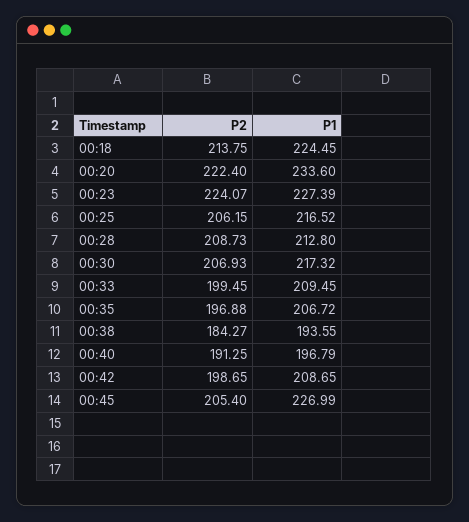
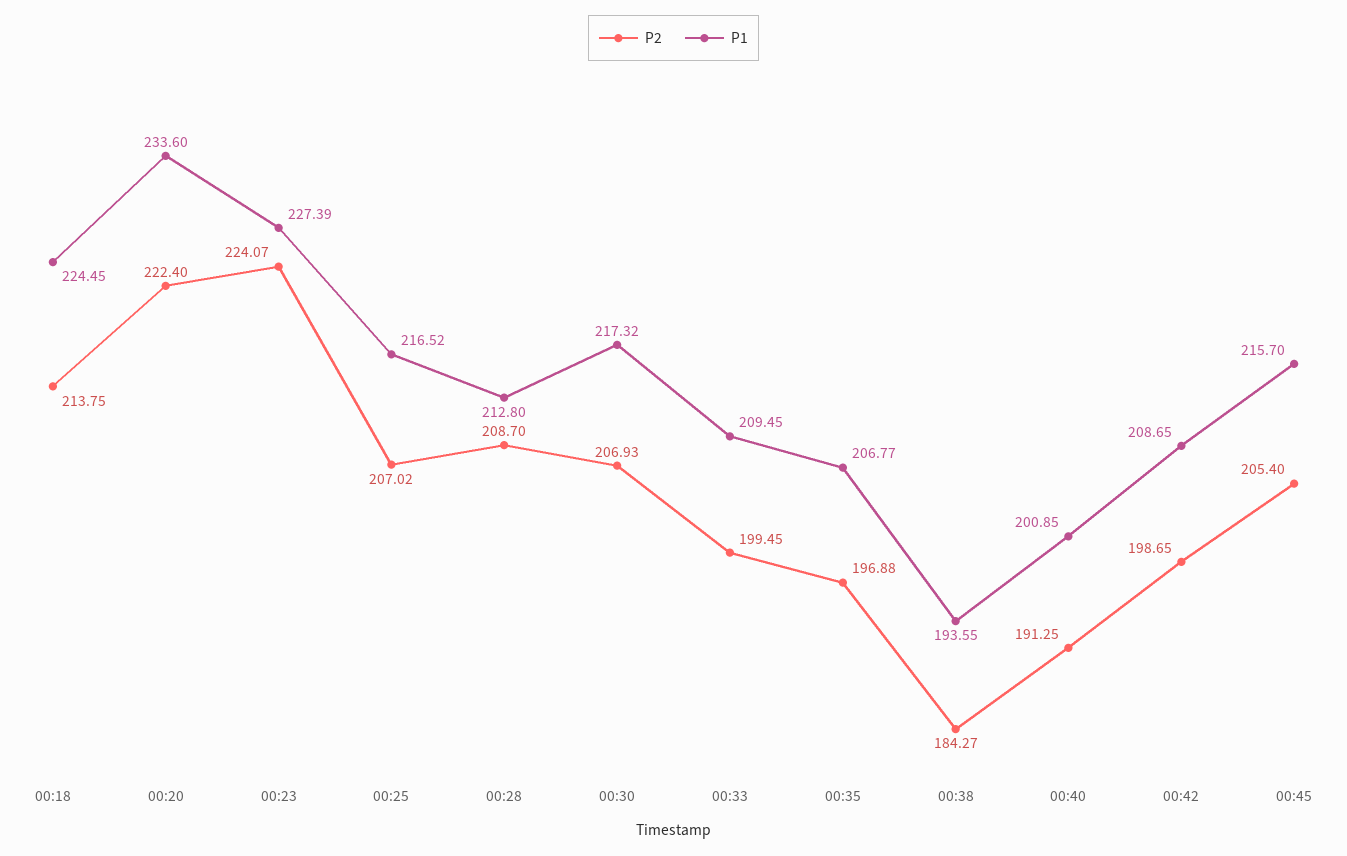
  {
    "P2": {
      "00:18": 213.75,
      "00:20": 222.4,
      "00:23": 224.07,
-     "00:25": 206.15,
+     "00:25": 207.02,
-     "00:28": 208.73,
+     "00:28": 208.7,
      "00:30": 206.93,
      "00:33": 199.45,
      "00:35": 196.88,
      "00:38": 184.27,
      "00:40": 191.25,
      "00:42": 198.65,
      "00:45": 205.4
    },
    "P1": {
      "00:18": 224.45,
      "00:20": 233.6,
      "00:23": 227.39,
      "00:25": 216.52,
      "00:28": 212.8,
      "00:30": 217.32,
      "00:33": 209.45,
-     "00:35": 206.72,
+     "00:35": 206.77,
      "00:38": 193.55,
-     "00:40": 196.79,
+     "00:40": 200.85,
      "00:42": 208.65,
-     "00:45": 226.99
+     "00:45": 215.7
    }
  }

